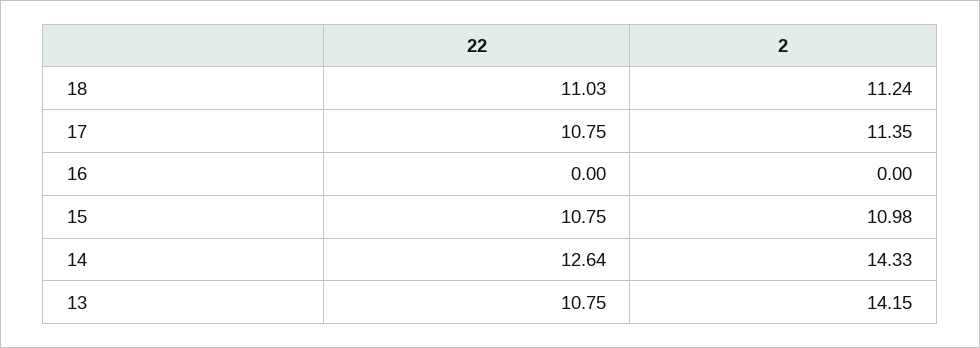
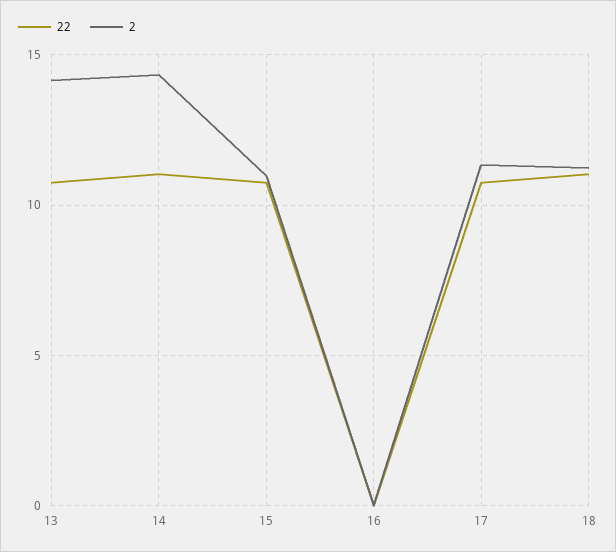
  {
    "22": {
      "18": 11.03,
      "17": 10.75,
      "16": 0,
      "15": 10.75,
-     "14": 12.64,
+     "14": 11,
      "13": 10.75
    },
    "2": {
      "18": 11.24,
      "17": 11.35,
      "16": 0,
      "15": 10.98,
      "14": 14.33,
      "13": 14.15
    }
  }

